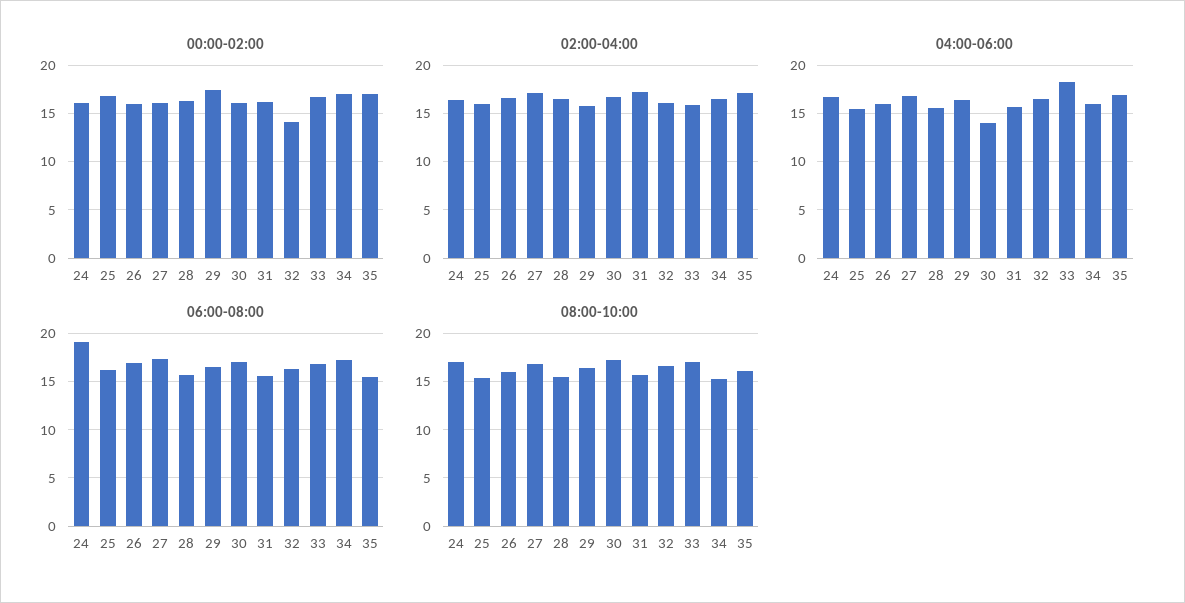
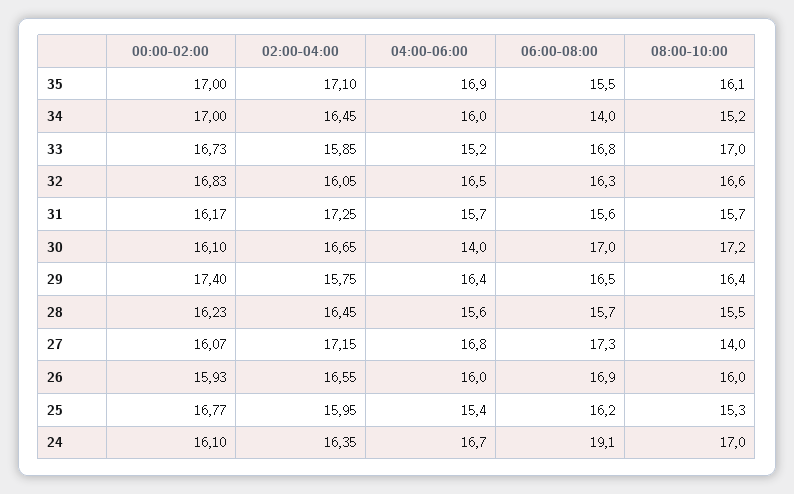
  {
    "00:00-02:00": {
      "24": 16.1,
      "25": 16.77,
      "26": 15.93,
      "27": 16.07,
      "28": 16.23,
      "29": 17.4,
      "30": 16.1,
      "31": 16.17,
-     "32": 14,
+     "32": 16.83,
      "33": 16.73,
      "34": 17,
      "35": 17
    },
    "02:00-04:00": {
      "24": 16.35,
      "25": 15.95,
      "26": 16.55,
      "27": 17.15,
      "28": 16.45,
      "29": 15.75,
      "30": 16.65,
      "31": 17.25,
      "32": 16.05,
      "33": 15.85,
      "34": 16.45,
      "35": 17.1
    },
    "04:00-06:00": {
      "24": 16.7,
      "25": 15.4,
      "26": 16,
      "27": 16.8,
      "28": 15.6,
      "29": 16.4,
      "30": 14,
      "31": 15.7,
      "32": 16.5,
-     "33": 18,
+     "33": 15.2,
      "34": 16,
      "35": 16.9
    },
    "06:00-08:00": {
      "24": 19.1,
      "25": 16.2,
      "26": 16.9,
      "27": 17.3,
      "28": 15.7,
      "29": 16.5,
      "30": 17,
      "31": 15.6,
      "32": 16.3,
      "33": 16.8,
-     "34": 17,
+     "34": 14,
      "35": 15.5
    },
    "08:00-10:00": {
      "24": 17,
      "25": 15.3,
      "26": 16,
-     "27": 17,
+     "27": 14,
      "28": 15.5,
      "29": 16.4,
      "30": 17.2,
      "31": 15.7,
      "32": 16.6,
      "33": 17,
      "34": 15.2,
      "35": 16.1
    }
  }

